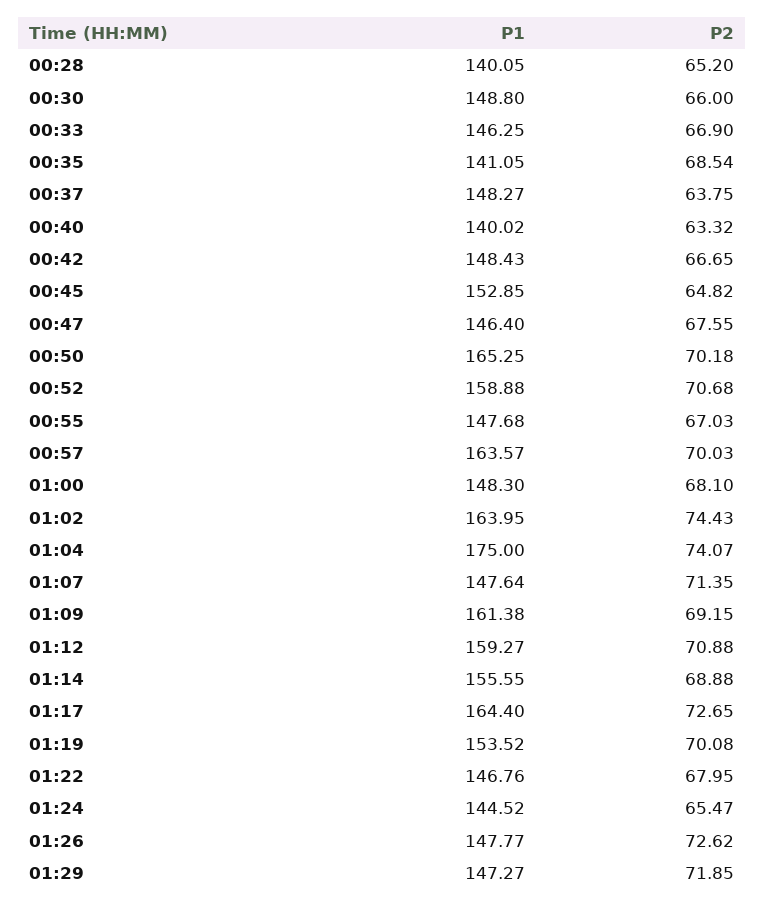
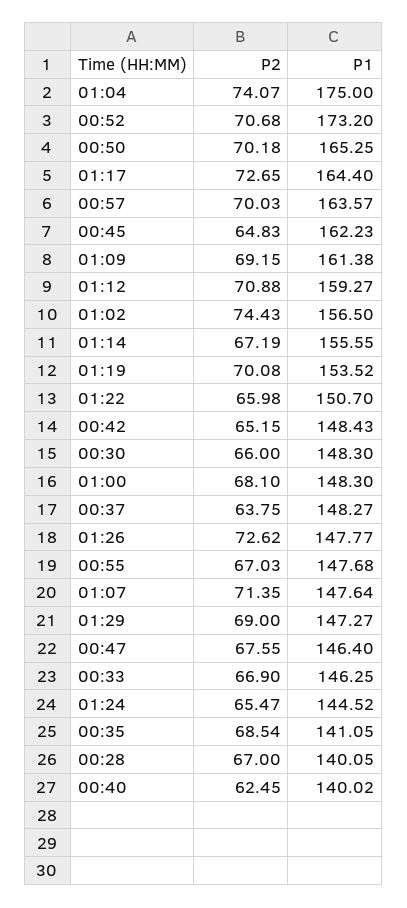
  {
    "P1": {
      "00:28": 140.05,
-     "00:30": 148.8,
+     "00:30": 148.3,
      "00:33": 146.25,
      "00:35": 141.05,
      "00:37": 148.27,
      "00:40": 140.02,
      "00:42": 148.43,
-     "00:45": 152.85,
+     "00:45": 162.23,
      "00:47": 146.4,
      "00:50": 165.25,
-     "00:52": 158.88,
+     "00:52": 173.2,
      "00:55": 147.68,
      "00:57": 163.57,
      "01:00": 148.3,
-     "01:02": 163.95,
+     "01:02": 156.5,
      "01:04": 175,
      "01:07": 147.64,
      "01:09": 161.38,
      "01:12": 159.27,
      "01:14": 155.55,
      "01:17": 164.4,
      "01:19": 153.52,
-     "01:22": 146.76,
+     "01:22": 150.7,
      "01:24": 144.52,
      "01:26": 147.77,
      "01:29": 147.27
    },
    "P2": {
-     "00:28": 65.2,
+     "00:28": 67,
      "00:30": 66,
      "00:33": 66.9,
      "00:35": 68.54,
      "00:37": 63.75,
-     "00:40": 63.32,
+     "00:40": 62.45,
-     "00:42": 66.65,
+     "00:42": 65.15,
-     "00:45": 64.82,
+     "00:45": 64.83,
      "00:47": 67.55,
      "00:50": 70.18,
      "00:52": 70.68,
      "00:55": 67.03,
      "00:57": 70.03,
      "01:00": 68.1,
      "01:02": 74.43,
      "01:04": 74.07,
      "01:07": 71.35,
      "01:09": 69.15,
      "01:12": 70.88,
-     "01:14": 68.88,
+     "01:14": 67.19,
      "01:17": 72.65,
      "01:19": 70.08,
-     "01:22": 67.95,
+     "01:22": 65.98,
      "01:24": 65.47,
      "01:26": 72.62,
-     "01:29": 71.85
+     "01:29": 69
    }
  }

